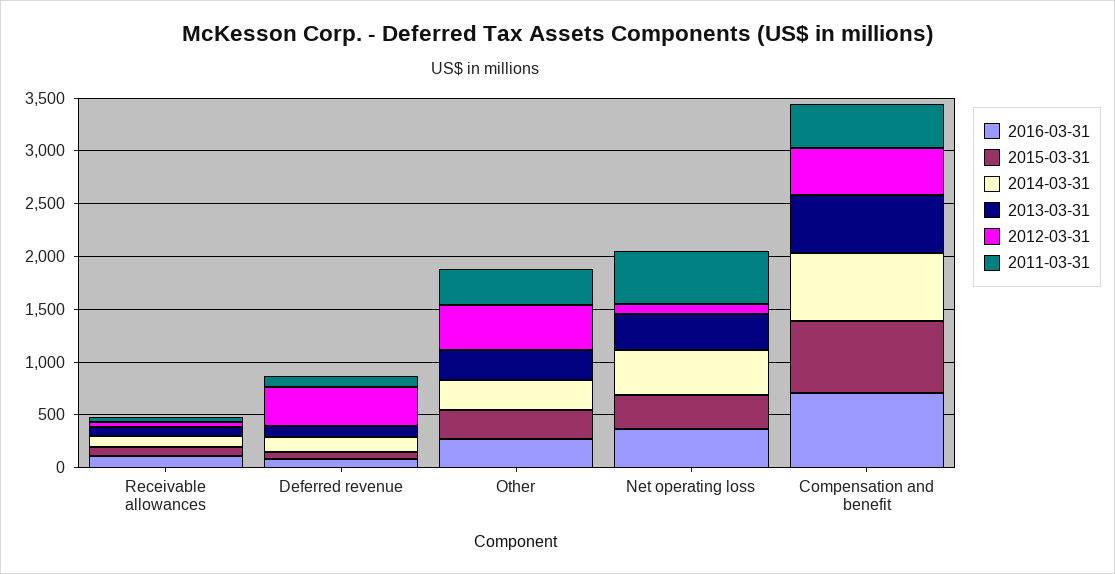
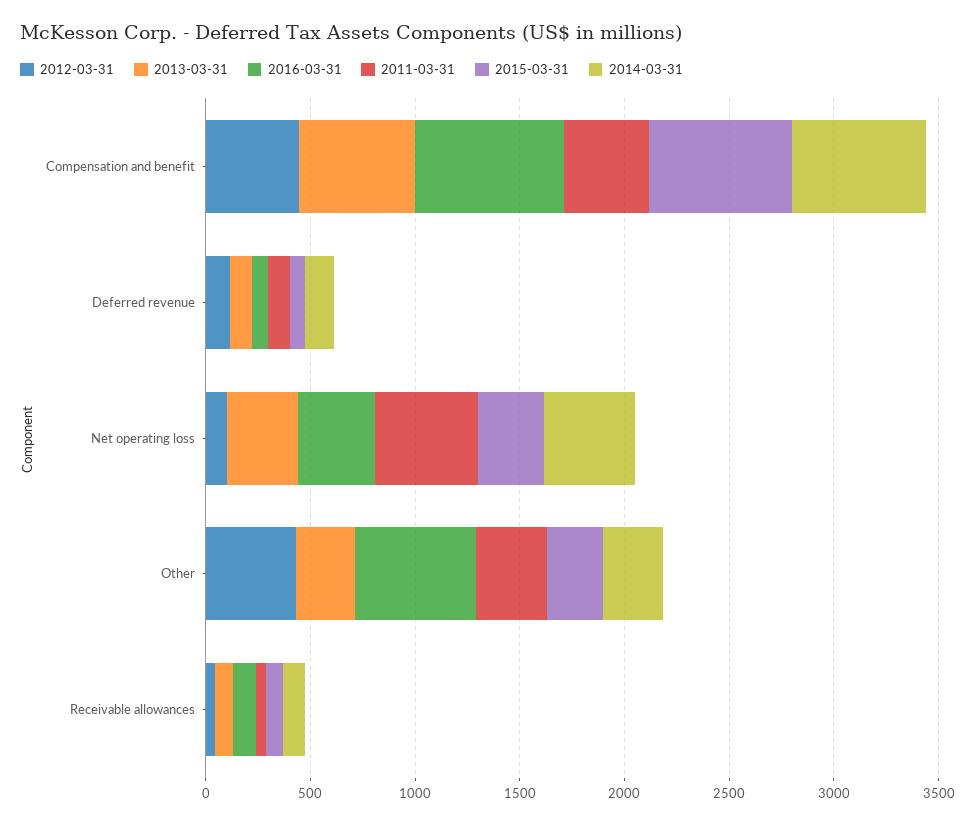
  {
    "2016-03-31": {
      "Receivable allowances": 100,
      "Deferred revenue": 100,
-     "Other": 300,
+     "Other": 600,
      "Net operating loss": 400,
      "Compensation and benefit": 700
    },
    "2015-03-31": {
      "Receivable allowances": 100,
      "Deferred revenue": 100,
      "Other": 300,
      "Net operating loss": 300,
      "Compensation and benefit": 700
    },
    "2014-03-31": {
      "Receivable allowances": 100,
      "Deferred revenue": 100,
      "Other": 300,
      "Net operating loss": 400,
      "Compensation and benefit": 600
    },
    "2013-03-31": {
      "Receivable allowances": 100,
      "Deferred revenue": 100,
      "Other": 300,
      "Net operating loss": 300,
      "Compensation and benefit": 600
    },
    "2012-03-31": {
      "Receivable allowances": 0,
-     "Deferred revenue": 400,
+     "Deferred revenue": 100,
      "Other": 400,
      "Net operating loss": 100,
      "Compensation and benefit": 400
    },
    "2011-03-31": {
      "Receivable allowances": 0,
      "Deferred revenue": 100,
      "Other": 300,
      "Net operating loss": 500,
      "Compensation and benefit": 400
    }
  }

